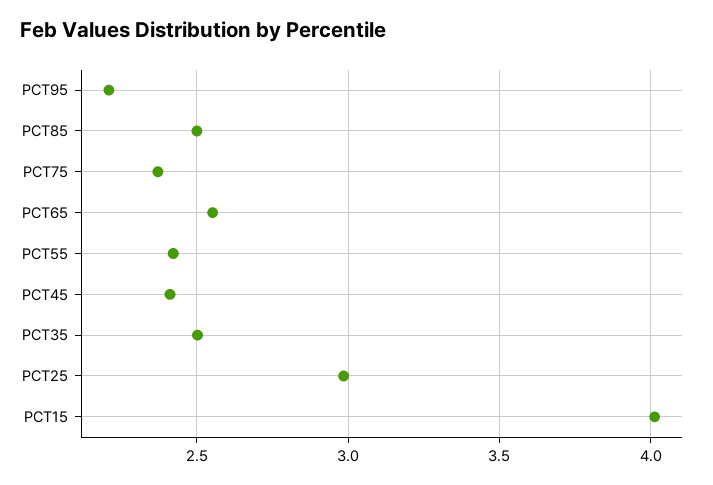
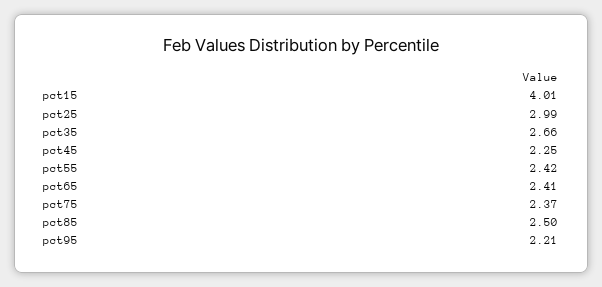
  {
    "PCT95": 2.21,
    "PCT85": 2.5,
    "PCT75": 2.37,
-   "PCT65": 2.55,
+   "PCT65": 2.41,
    "PCT55": 2.42,
-   "PCT45": 2.4,
+   "PCT45": 2.25,
-   "PCT35": 2.5,
+   "PCT35": 2.66,
    "PCT25": 2.99,
    "PCT15": 4.01
  }

